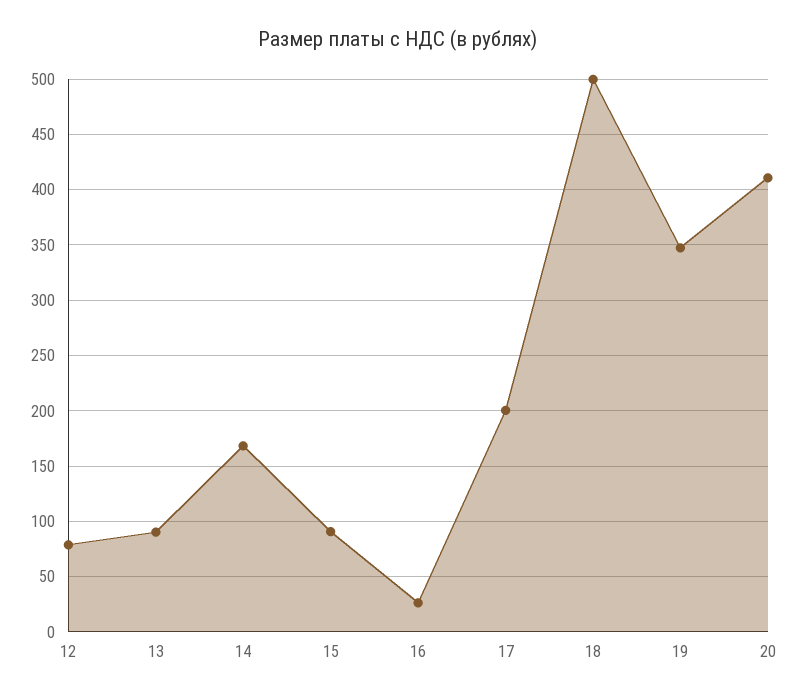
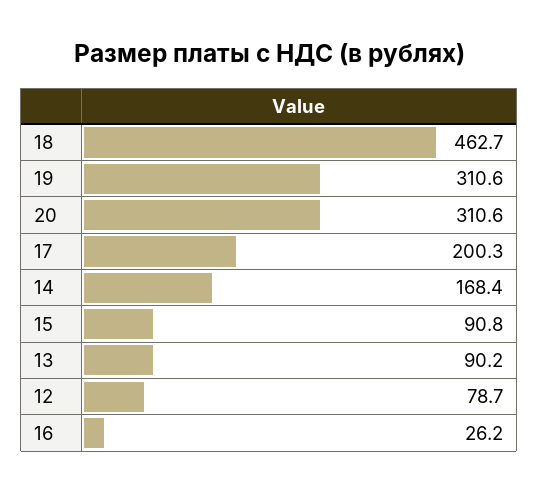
  {
    "12": 78.7,
    "13": 90.2,
    "14": 168.4,
    "15": 90.8,
    "16": 26.2,
    "17": 200.3,
-   "18": 500,
+   "18": 462.7,
-   "19": 350,
+   "19": 310.6,
-   "20": 410
+   "20": 310.6
  }

